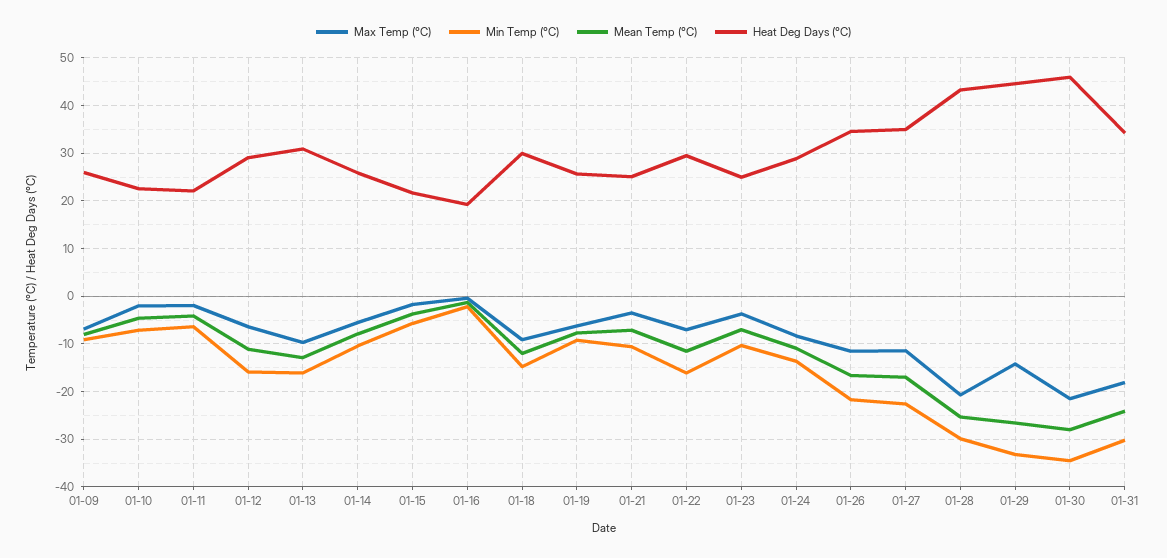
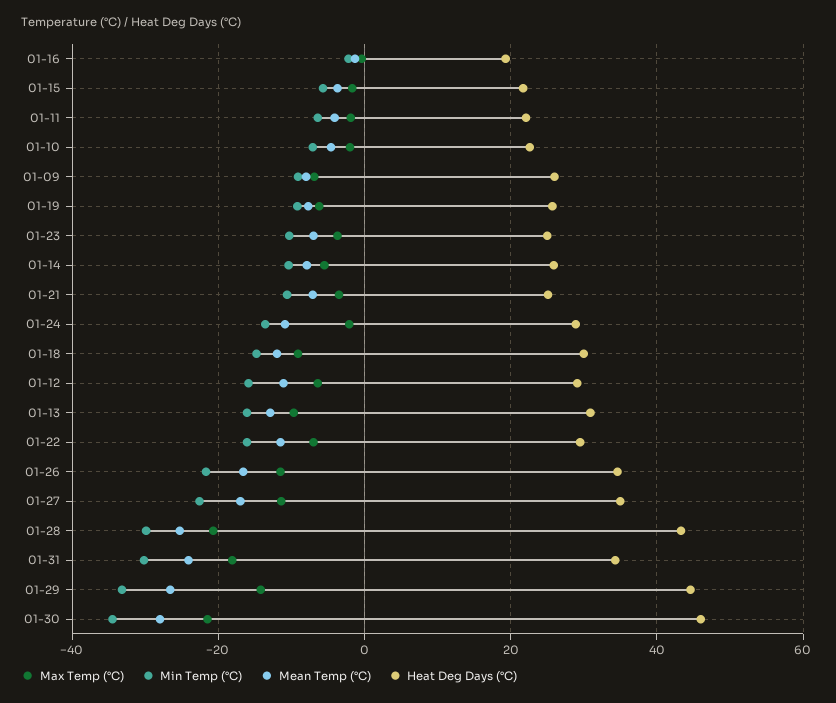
  {
    "Max Temp (°C)": {
      "01-09": -6,
      "01-10": -2,
      "01-11": -2,
      "01-12": -6,
      "01-13": -10,
      "01-14": -6,
      "01-15": -2,
      "01-16": 0,
      "01-18": -10,
      "01-19": -6,
      "01-21": -4,
      "01-22": -8,
      "01-23": -4,
-     "01-24": -8,
+     "01-24": -2,
      "01-26": -12,
      "01-27": -12,
      "01-28": -20,
      "01-29": -14,
      "01-30": -22,
      "01-31": -18
    },
    "Min Temp (°C)": {
      "01-09": -10,
      "01-10": -8,
      "01-11": -6,
      "01-12": -16,
      "01-13": -16,
      "01-14": -10,
      "01-15": -6,
      "01-16": -2,
      "01-18": -14,
      "01-19": -10,
      "01-21": -10,
      "01-22": -16,
      "01-23": -10,
      "01-24": -14,
      "01-26": -22,
      "01-27": -22,
      "01-28": -30,
      "01-29": -34,
      "01-30": -34,
      "01-31": -30
    },
    "Mean Temp (°C)": {
      "01-09": -8,
      "01-10": -4,
      "01-11": -4,
      "01-12": -12,
      "01-13": -12,
      "01-14": -8,
      "01-15": -4,
      "01-16": -2,
      "01-18": -12,
      "01-19": -8,
      "01-21": -8,
      "01-22": -12,
      "01-23": -8,
      "01-24": -10,
      "01-26": -16,
      "01-27": -18,
      "01-28": -26,
      "01-29": -26,
      "01-30": -28,
      "01-31": -24
    },
    "Heat Deg Days (°C)": {
      "01-09": 26,
      "01-10": 22,
      "01-11": 22,
      "01-12": 30,
      "01-13": 30,
      "01-14": 26,
      "01-15": 22,
      "01-16": 20,
      "01-18": 30,
      "01-19": 26,
      "01-21": 26,
      "01-22": 30,
      "01-23": 26,
      "01-24": 28,
      "01-26": 34,
      "01-27": 36,
      "01-28": 44,
      "01-29": 44,
      "01-30": 46,
      "01-31": 34
    }
  }

